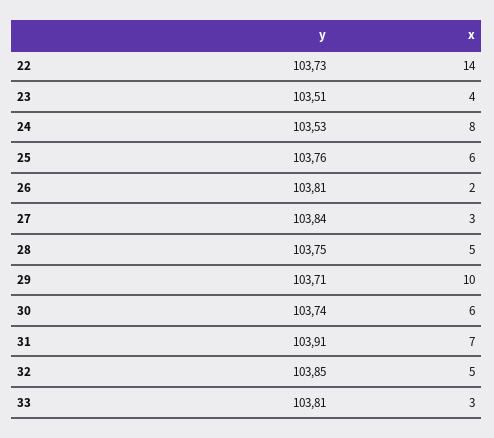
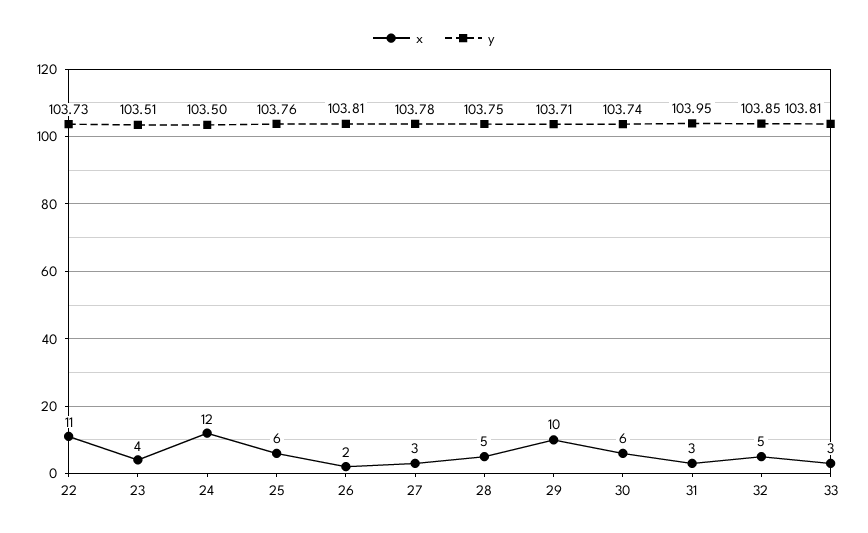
  {
    "y": {
      "22": 103.73,
      "23": 103.51,
-     "24": 103.53,
+     "24": 103.5,
      "25": 103.76,
      "26": 103.81,
-     "27": 103.84,
+     "27": 103.78,
      "28": 103.75,
      "29": 103.71,
      "30": 103.74,
-     "31": 103.91,
+     "31": 103.95,
      "32": 103.85,
      "33": 103.81
    },
    "x": {
-     "22": 14,
+     "22": 11,
      "23": 4,
-     "24": 8,
+     "24": 12,
      "25": 6,
      "26": 2,
      "27": 3,
      "28": 5,
      "29": 10,
      "30": 6,
-     "31": 7,
+     "31": 3,
      "32": 5,
      "33": 3
    }
  }

